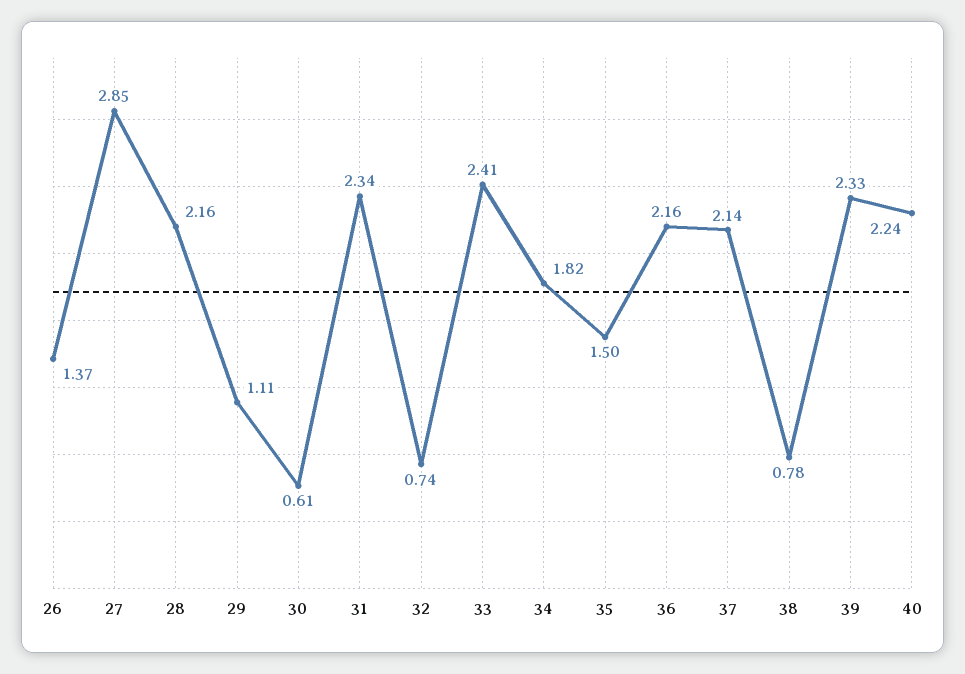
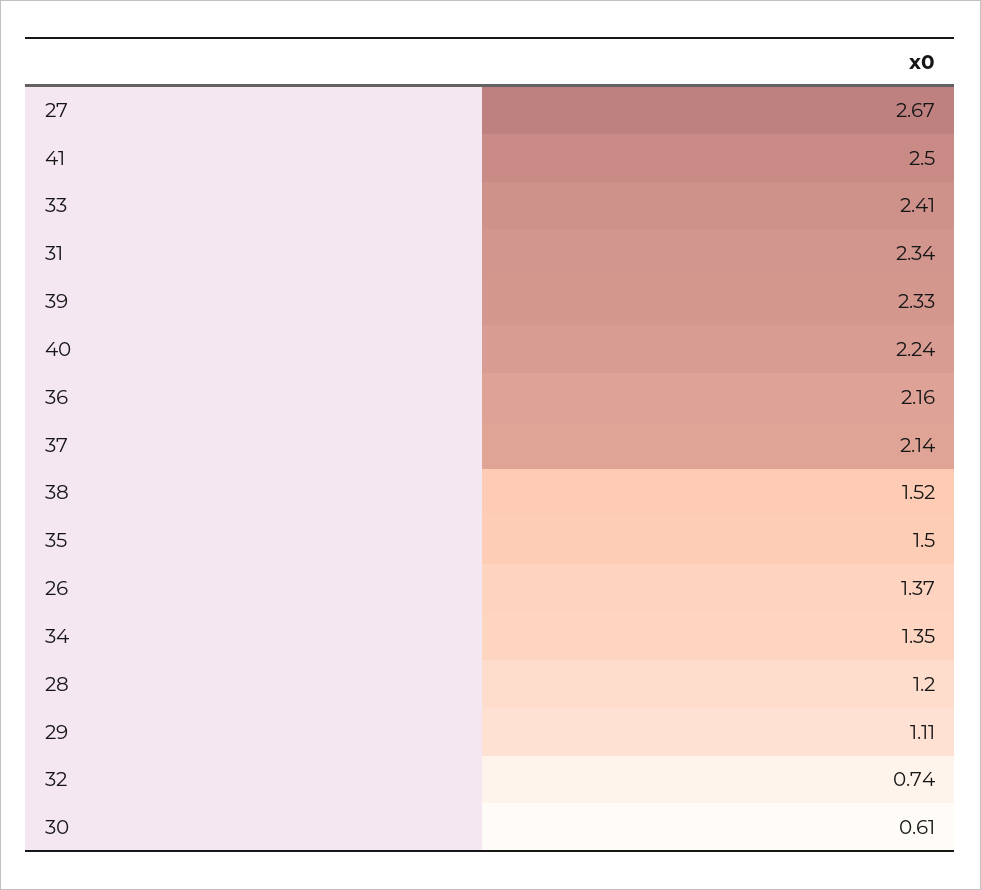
  {
    "26": 1.37,
-   "27": 2.85,
+   "27": 2.67,
-   "28": 2.16,
+   "28": 1.2,
    "29": 1.11,
    "30": 0.61,
    "31": 2.34,
    "32": 0.74,
    "33": 2.41,
-   "34": 1.82,
+   "34": 1.35,
    "35": 1.5,
    "36": 2.16,
    "37": 2.14,
-   "38": 0.78,
+   "38": 1.52,
    "39": 2.33,
-   "40": 2.24
+   "40": 2.24,
+   "41": 2.5
  }

